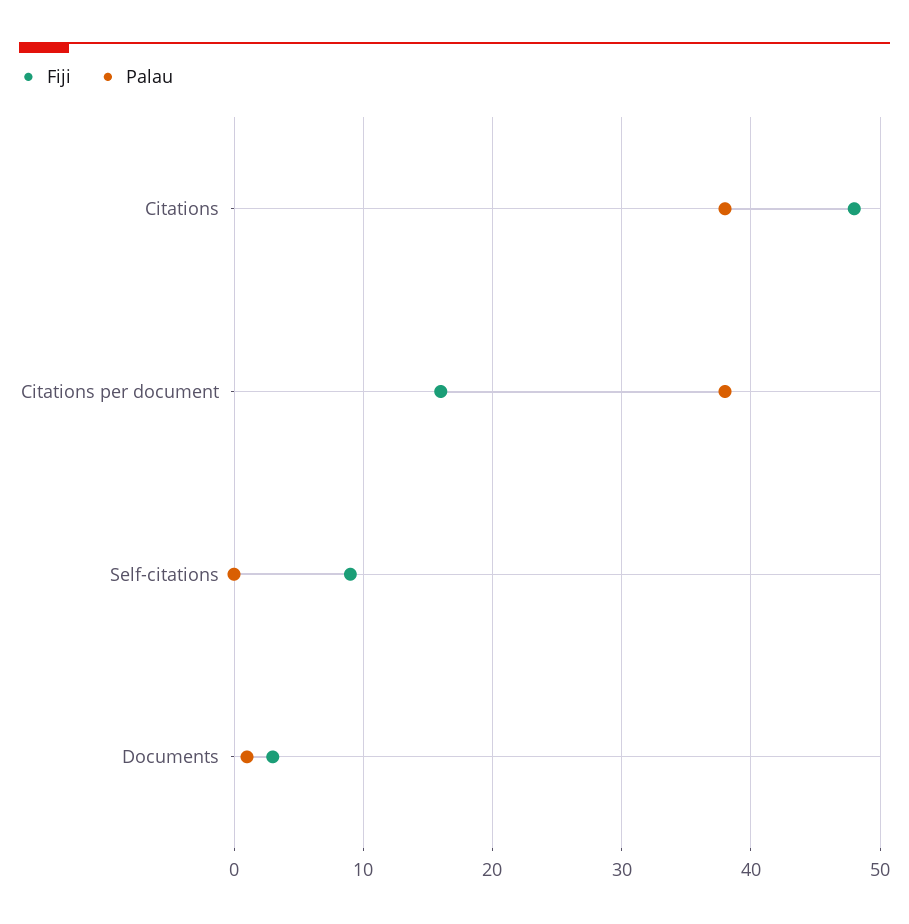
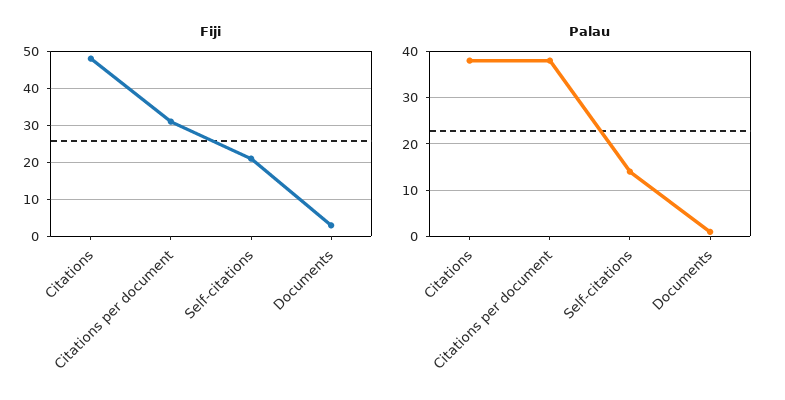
  {
    "Fiji": {
      "Citations": 48,
-     "Citations per document": 16,
+     "Citations per document": 30,
-     "Self-citations": 9,
+     "Self-citations": 20,
      "Documents": 3
    },
    "Palau": {
      "Citations": 38,
      "Citations per document": 38,
-     "Self-citations": 0,
+     "Self-citations": 15,
      "Documents": 1
    }
  }

